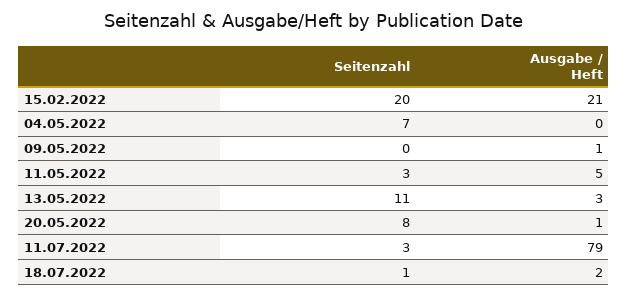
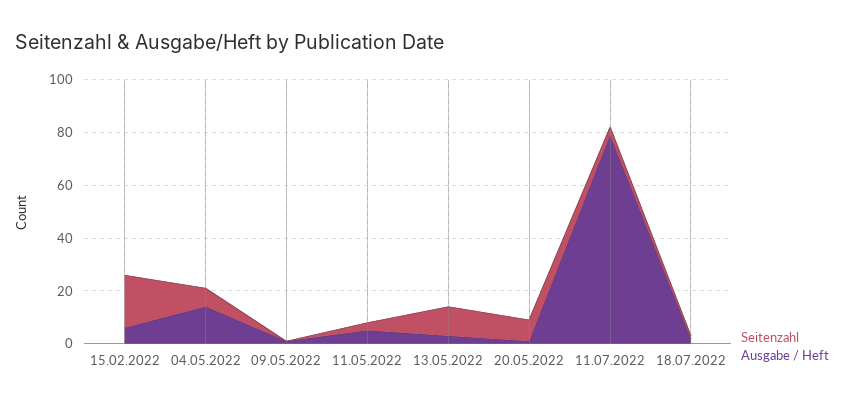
  {
    "Seitenzahl": {
      "15.02.2022": 20,
      "04.05.2022": 7,
      "09.05.2022": 0,
      "11.05.2022": 3,
      "13.05.2022": 11,
      "20.05.2022": 8,
      "11.07.2022": 3,
      "18.07.2022": 1
    },
    "Ausgabe / Heft": {
-     "15.02.2022": 21,
+     "15.02.2022": 5,
-     "04.05.2022": 0,
+     "04.05.2022": 15,
      "09.05.2022": 1,
      "11.05.2022": 5,
      "13.05.2022": 3,
      "20.05.2022": 1,
      "11.07.2022": 79,
      "18.07.2022": 2
    }
  }

